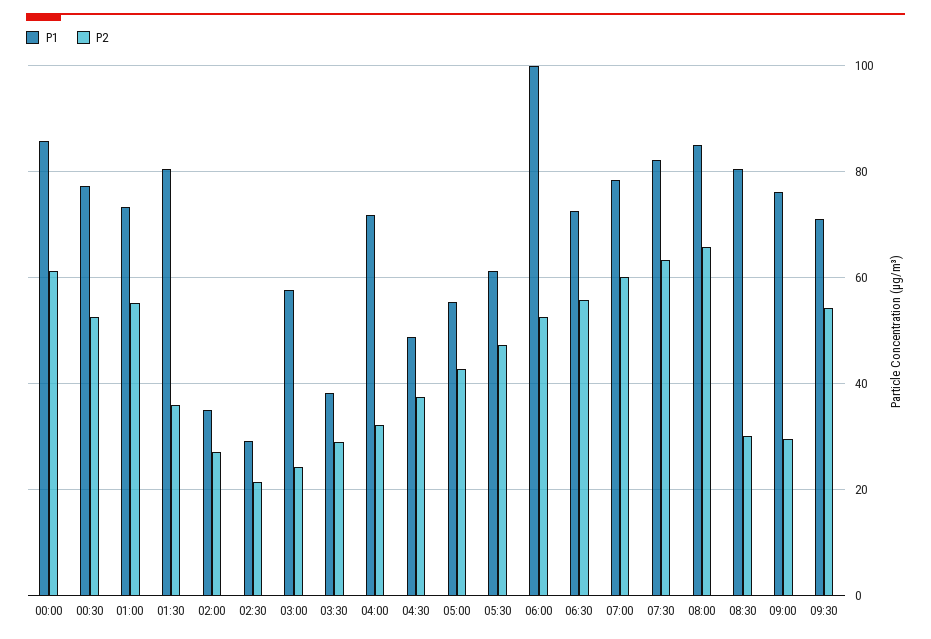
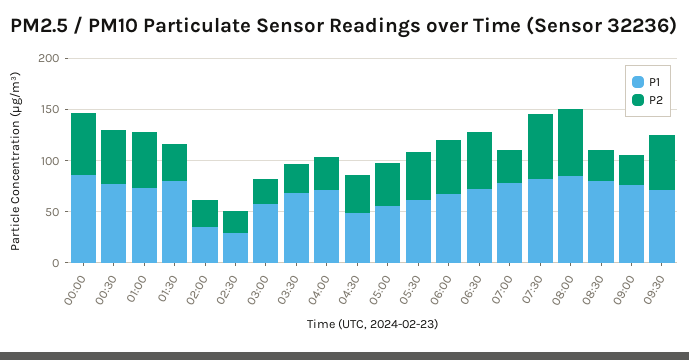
  {
    "P1": {
      "00:00": 86,
      "00:30": 78,
      "01:00": 74,
      "01:30": 80,
      "02:00": 34,
      "02:30": 30,
      "03:00": 58,
-     "03:30": 38,
+     "03:30": 70,
      "04:00": 72,
      "04:30": 48,
      "05:00": 56,
      "05:30": 62,
-     "06:00": 100,
+     "06:00": 70,
      "06:30": 72,
      "07:00": 78,
      "07:30": 82,
      "08:00": 86,
      "08:30": 80,
      "09:00": 76,
      "09:30": 72
    },
    "P2": {
      "00:00": 62,
      "00:30": 52,
      "01:00": 56,
      "01:30": 36,
      "02:00": 28,
      "02:30": 22,
      "03:00": 24,
      "03:30": 28,
      "04:00": 32,
      "04:30": 38,
      "05:00": 42,
      "05:30": 48,
      "06:00": 52,
      "06:30": 56,
-     "07:00": 60,
+     "07:00": 30,
      "07:30": 64,
      "08:00": 66,
      "08:30": 30,
      "09:00": 30,
      "09:30": 54
    }
  }

